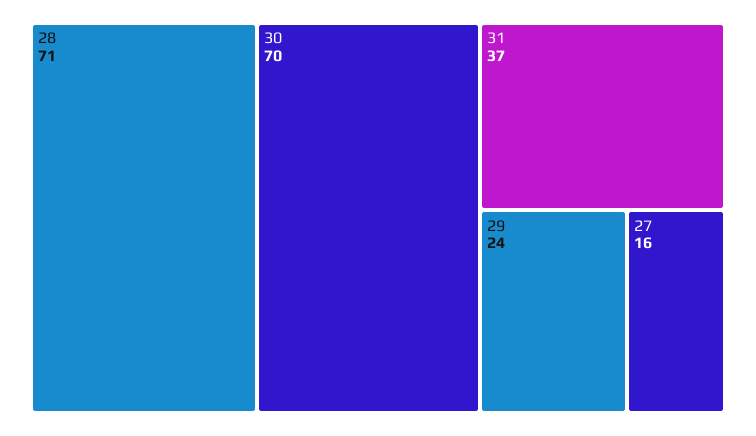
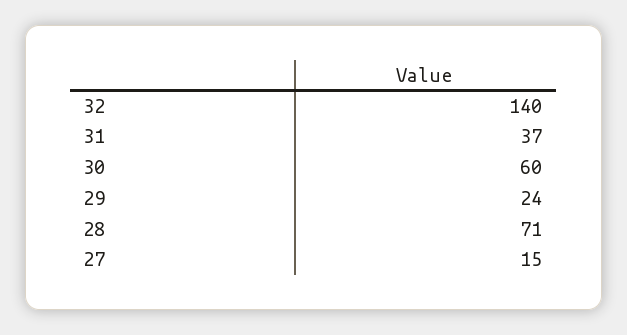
  {
    "28": 71,
-   "30": 70,
+   "30": 60,
    "31": 37,
    "29": 24,
-   "27": 16
+   "27": 15,
+   "32": 140
  }

